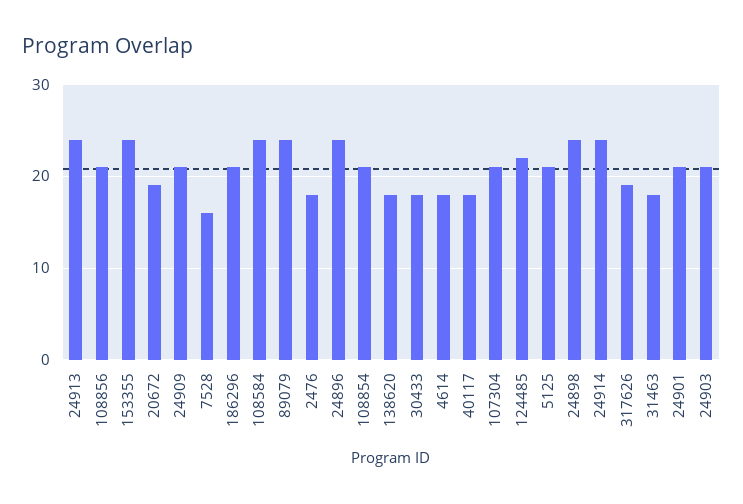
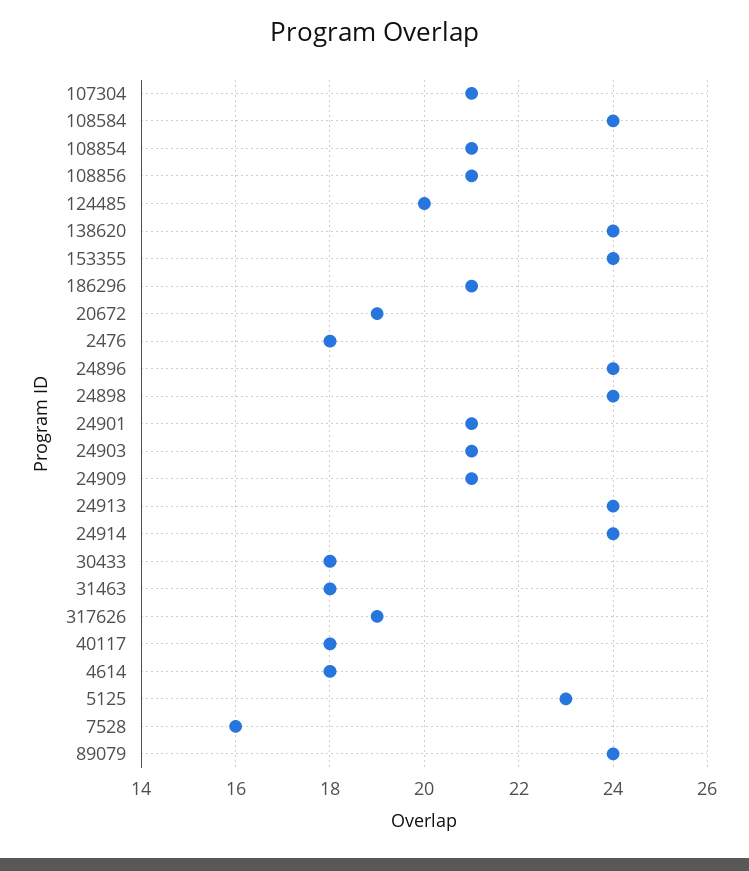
  {
    "24913": 24,
    "108856": 21,
    "153355": 24,
    "20672": 19,
    "24909": 21,
    "7528": 16,
    "186296": 21,
    "108584": 24,
    "89079": 24,
    "2476": 18,
    "24896": 24,
    "108854": 21,
-   "138620": 18,
+   "138620": 24,
    "30433": 18,
    "4614": 18,
    "40117": 18,
    "107304": 21,
-   "124485": 22,
+   "124485": 20,
-   "5125": 21,
+   "5125": 23,
    "24898": 24,
    "24914": 24,
    "317626": 19,
    "31463": 18,
    "24901": 21,
    "24903": 21
  }

